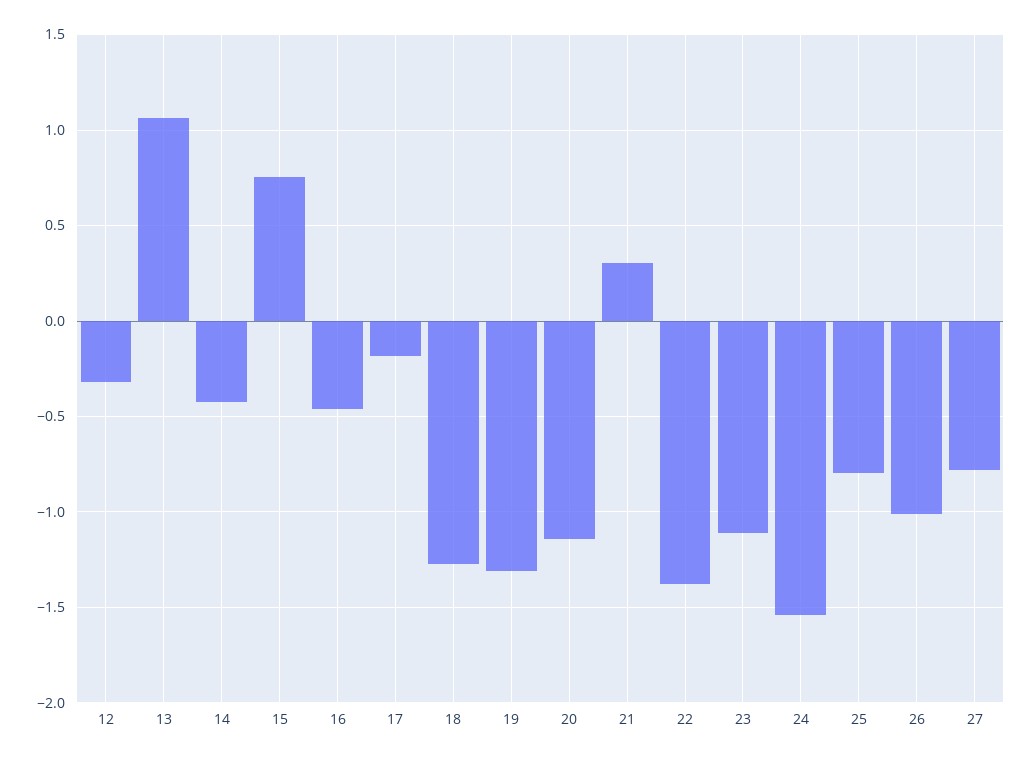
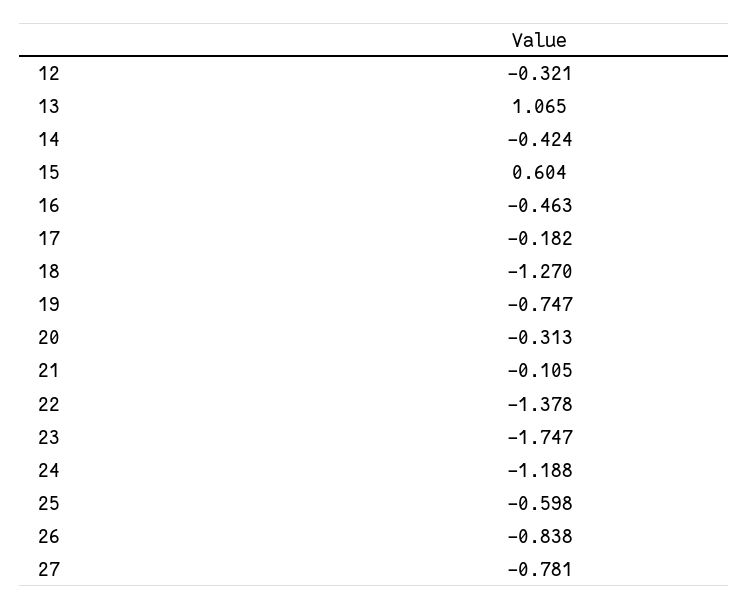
  {
    "12": -0.321,
    "13": 1.065,
    "14": -0.424,
-   "15": 0.75,
+   "15": 0.604,
    "16": -0.463,
    "17": -0.182,
    "18": -1.27,
-   "19": -1.3,
+   "19": -0.747,
-   "20": -1.15,
+   "20": -0.313,
-   "21": 0.3,
+   "21": -0.105,
    "22": -1.378,
-   "23": -1.1,
+   "23": -1.747,
-   "24": -1.55,
+   "24": -1.188,
-   "25": -0.8,
+   "25": -0.598,
-   "26": -1,
+   "26": -0.838,
    "27": -0.781
  }

